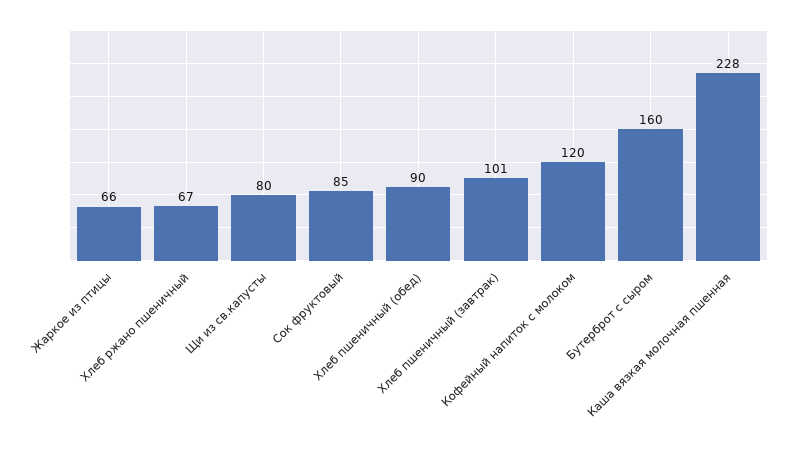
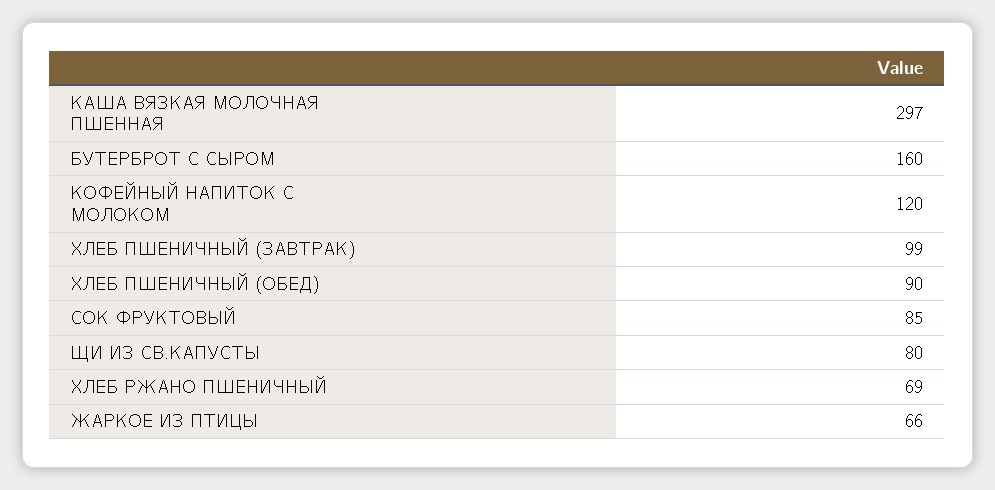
  {
    "Жаркое из птицы": 66,
-   "Хлеб ржано пшеничный": 67,
+   "Хлеб ржано пшеничный": 69,
    "Щи из св.капусты": 80,
    "Сок фруктовый": 85,
    "Хлеб пшеничный (обед)": 90,
-   "Хлеб пшеничный (завтрак)": 101,
+   "Хлеб пшеничный (завтрак)": 99,
    "Кофейный напиток с молоком": 120,
    "Бутерброт с сыром": 160,
-   "Каша вязкая молочная пшенная": 228
+   "Каша вязкая молочная пшенная": 297
  }

